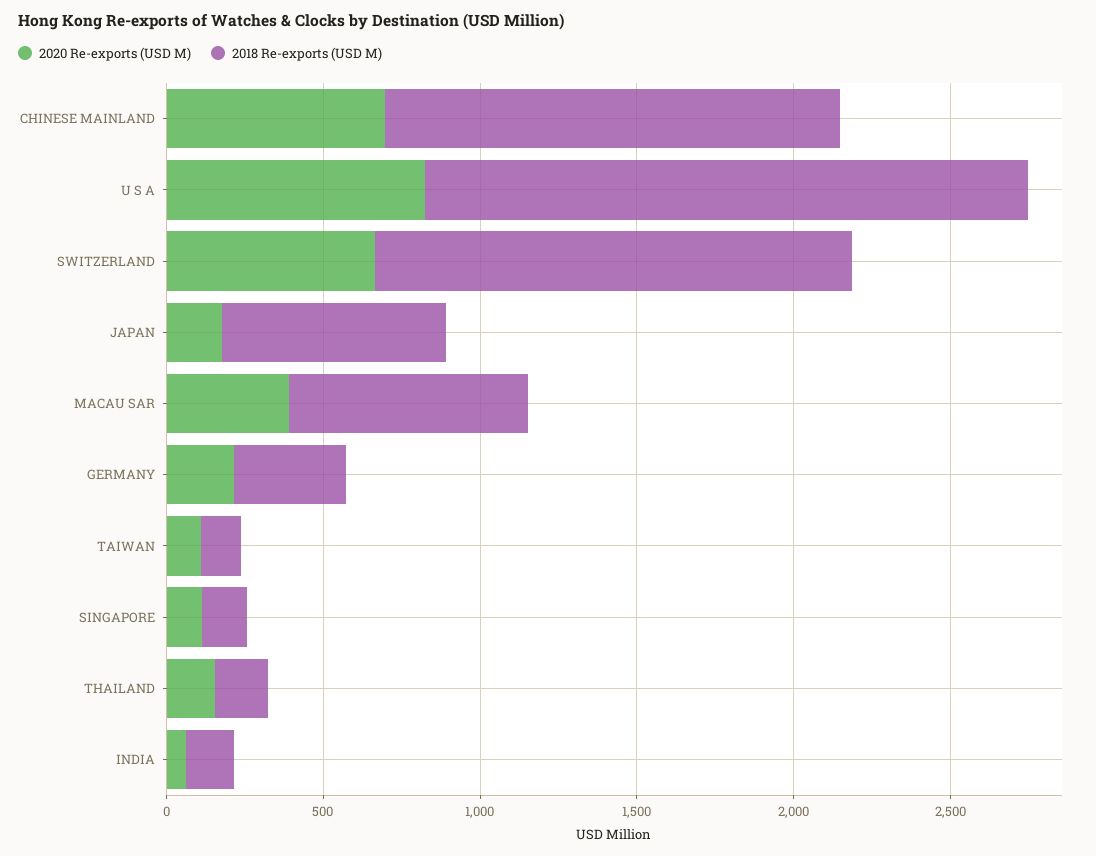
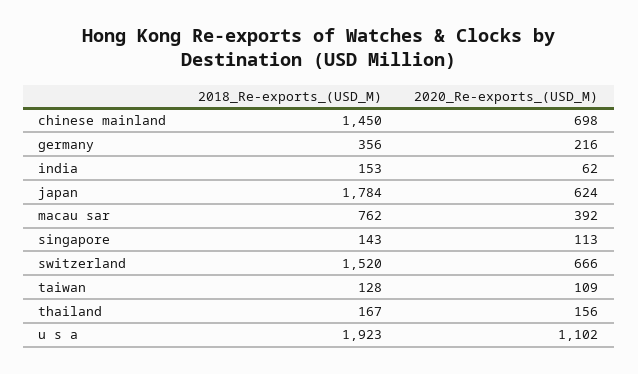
  {
    "2020 Re-exports (USD M)": {
      "CHINESE MAINLAND": 698,
-     "U S A": 800,
+     "U S A": 1102,
      "SWITZERLAND": 666,
-     "JAPAN": 200,
+     "JAPAN": 624,
      "MACAU SAR": 392,
      "GERMANY": 216,
      "TAIWAN": 109,
      "SINGAPORE": 113,
      "THAILAND": 156,
      "INDIA": 62
    },
    "2018 Re-exports (USD M)": {
      "CHINESE MAINLAND": 1450,
      "U S A": 1923,
      "SWITZERLAND": 1520,
-     "JAPAN": 700,
+     "JAPAN": 1784,
      "MACAU SAR": 762,
      "GERMANY": 356,
      "TAIWAN": 128,
      "SINGAPORE": 143,
      "THAILAND": 167,
      "INDIA": 153
    }
  }

